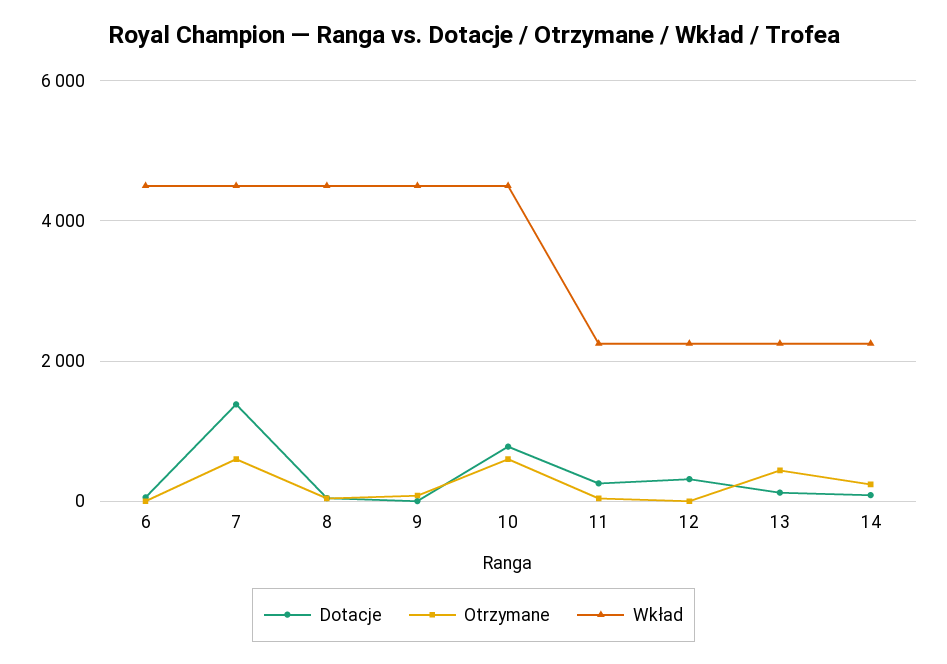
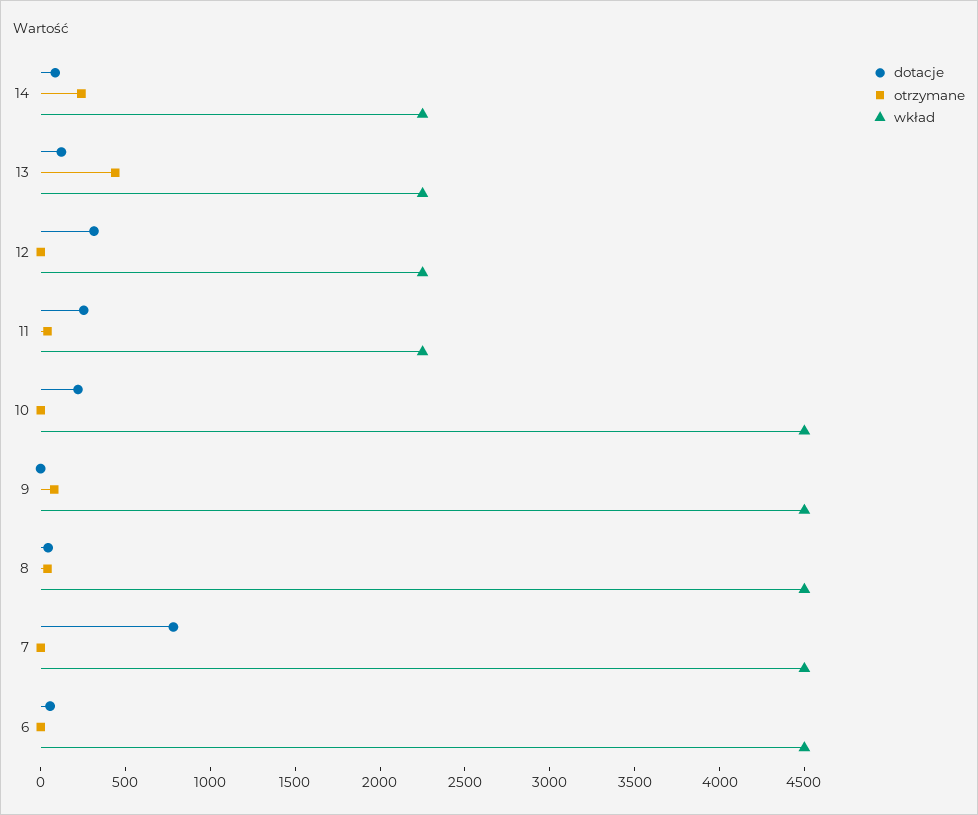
  {
    "Dotacje": {
      "6": 100,
-     "7": 1400,
+     "7": 800,
      "8": 0,
      "9": 0,
-     "10": 800,
+     "10": 200,
      "11": 300,
      "12": 300,
      "13": 100,
      "14": 100
    },
    "Otrzymane": {
      "6": 0,
-     "7": 600,
+     "7": 0,
      "8": 0,
      "9": 100,
-     "10": 600,
+     "10": 0,
      "11": 0,
      "12": 0,
      "13": 400,
      "14": 200
    },
    "Wkład": {
      "6": 4500,
      "7": 4500,
      "8": 4500,
      "9": 4500,
      "10": 4500,
      "11": 2300,
      "12": 2300,
      "13": 2300,
      "14": 2300
    }
  }

